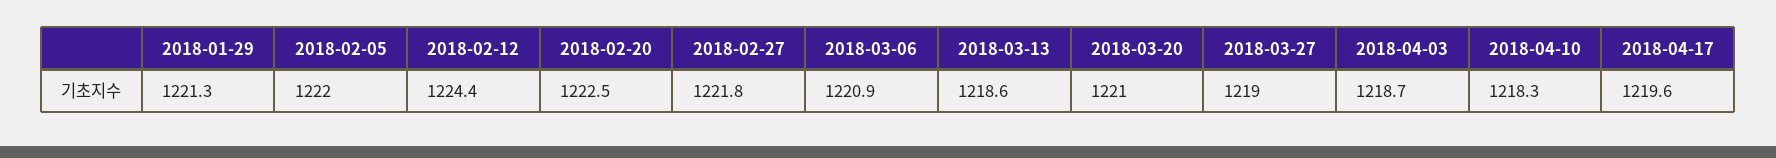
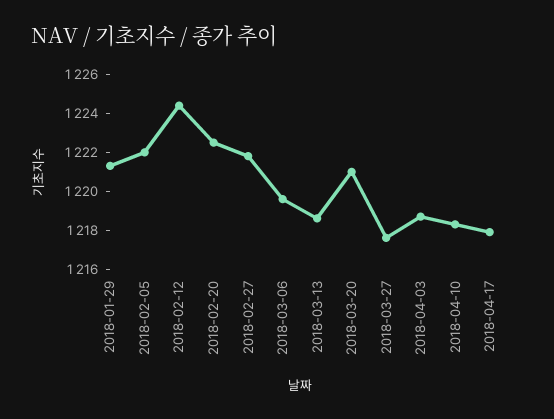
  {
    "2018-01-29": 1221.3,
    "2018-02-05": 1222,
    "2018-02-12": 1224.4,
    "2018-02-20": 1222.5,
    "2018-02-27": 1221.8,
-   "2018-03-06": 1220.9,
+   "2018-03-06": 1219.5,
    "2018-03-13": 1218.6,
    "2018-03-20": 1221,
-   "2018-03-27": 1219,
+   "2018-03-27": 1217.5,
    "2018-04-03": 1218.7,
    "2018-04-10": 1218.3,
-   "2018-04-17": 1219.6
+   "2018-04-17": 1218
  }

